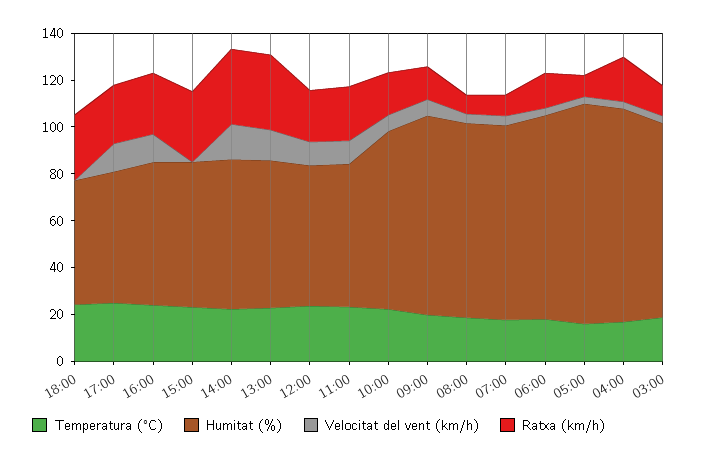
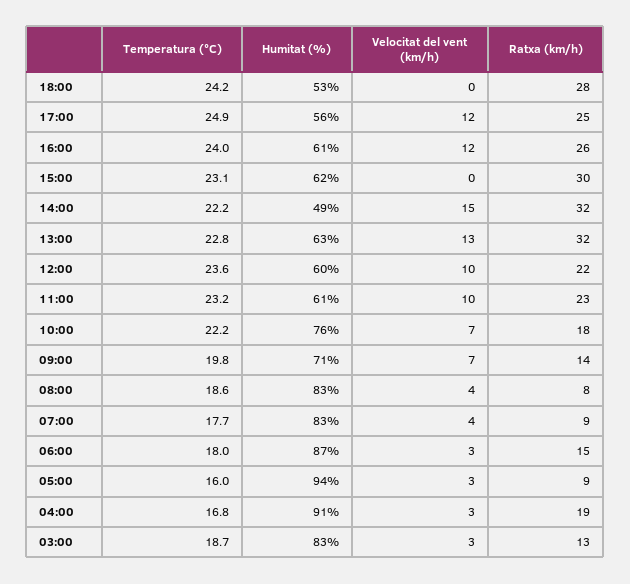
  {
    "Temperatura (°C)": {
      "18:00": 24.2,
      "17:00": 24.9,
      "16:00": 24,
      "15:00": 23.1,
      "14:00": 22.2,
      "13:00": 22.8,
      "12:00": 23.6,
      "11:00": 23.2,
      "10:00": 22.2,
      "09:00": 19.8,
      "08:00": 18.6,
      "07:00": 17.7,
      "06:00": 18,
      "05:00": 16,
      "04:00": 16.8,
      "03:00": 18.7
    },
    "Humitat (%)": {
      "18:00": 53,
      "17:00": 56,
      "16:00": 61,
      "15:00": 62,
-     "14:00": 65,
+     "14:00": 49,
      "13:00": 63,
      "12:00": 60,
      "11:00": 61,
      "10:00": 76,
-     "09:00": 85,
+     "09:00": 71,
      "08:00": 83,
      "07:00": 83,
      "06:00": 87,
      "05:00": 94,
      "04:00": 91,
      "03:00": 83
    },
    "Velocitat del vent (km/h)": {
      "18:00": 0,
      "17:00": 12,
      "16:00": 12,
      "15:00": 0,
      "14:00": 15,
      "13:00": 13,
      "12:00": 10,
      "11:00": 10,
      "10:00": 7,
      "09:00": 7,
      "08:00": 4,
      "07:00": 4,
      "06:00": 3,
      "05:00": 3,
      "04:00": 3,
      "03:00": 3
    },
    "Ratxa (km/h)": {
      "18:00": 28,
      "17:00": 25,
      "16:00": 26,
      "15:00": 30,
      "14:00": 32,
      "13:00": 32,
      "12:00": 22,
      "11:00": 23,
      "10:00": 18,
      "09:00": 14,
      "08:00": 8,
      "07:00": 9,
      "06:00": 15,
      "05:00": 9,
      "04:00": 19,
      "03:00": 13
    }
  }

